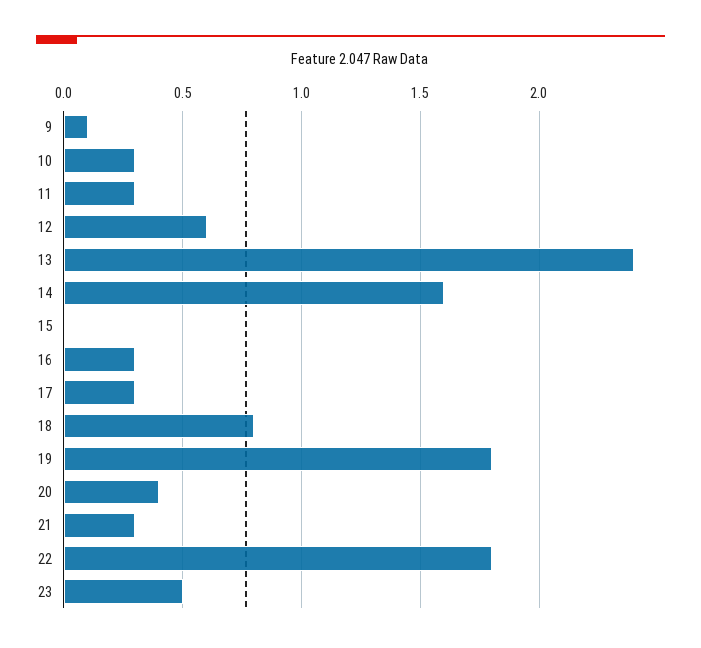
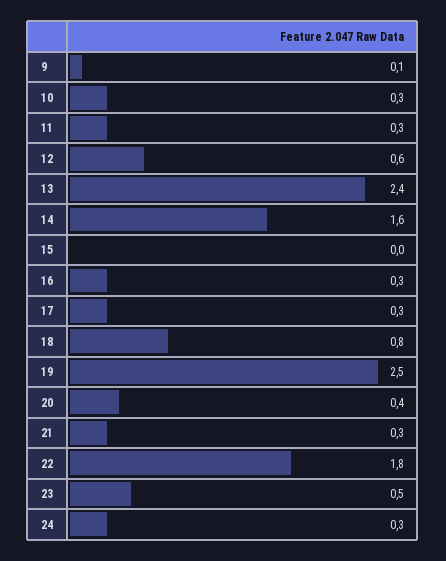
  {
    "9": 0.1,
    "10": 0.3,
    "11": 0.3,
    "12": 0.6,
    "13": 2.4,
    "14": 1.6,
    "15": 0,
    "16": 0.3,
    "17": 0.3,
    "18": 0.8,
-   "19": 1.8,
+   "19": 2.5,
    "20": 0.4,
    "21": 0.3,
    "22": 1.8,
-   "23": 0.5
+   "23": 0.5,
+   "24": 0.3
  }

